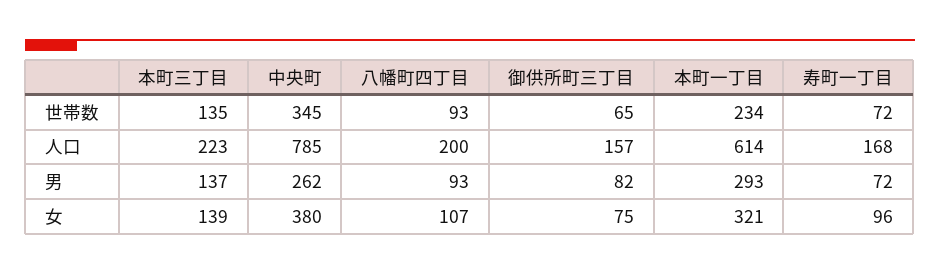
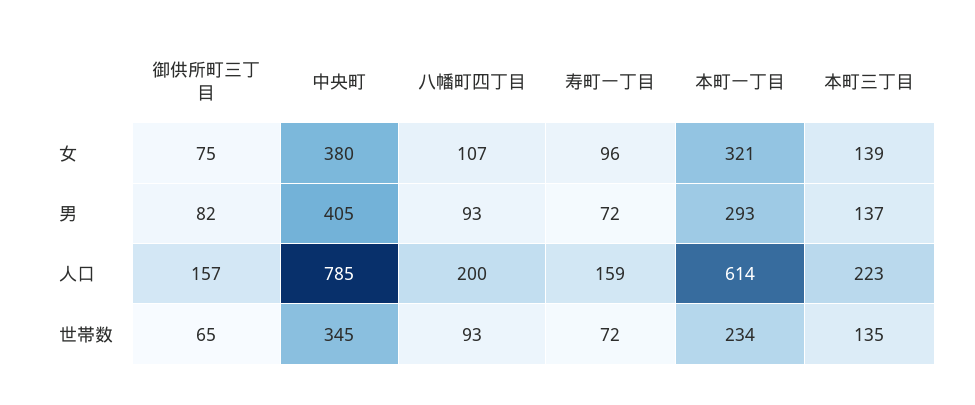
  {
    "本町三丁目": {
      "世帯数": 135,
      "人口": 223,
      "男": 137,
      "女": 139
    },
    "中央町": {
      "世帯数": 345,
      "人口": 785,
-     "男": 262,
+     "男": 405,
      "女": 380
    },
    "八幡町四丁目": {
      "世帯数": 93,
      "人口": 200,
      "男": 93,
      "女": 107
    },
    "御供所町三丁目": {
      "世帯数": 65,
      "人口": 157,
      "男": 82,
      "女": 75
    },
    "本町一丁目": {
      "世帯数": 234,
      "人口": 614,
      "男": 293,
      "女": 321
    },
    "寿町一丁目": {
      "世帯数": 72,
-     "人口": 168,
+     "人口": 159,
      "男": 72,
      "女": 96
    }
  }

